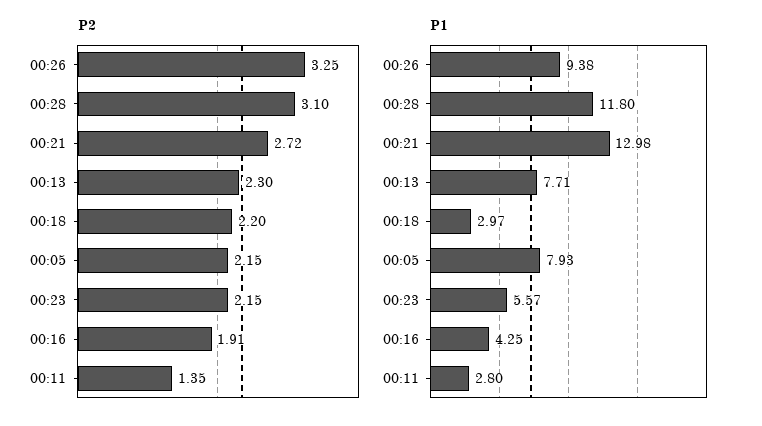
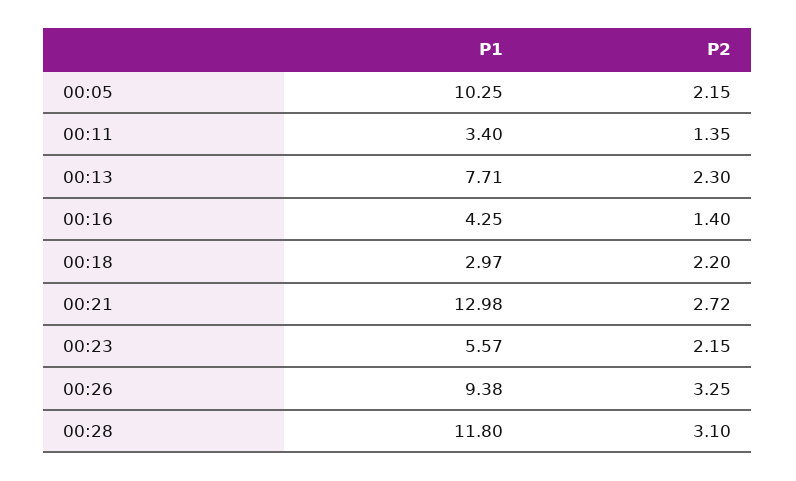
  {
    "P2": {
      "00:26": 3.25,
      "00:28": 3.1,
      "00:21": 2.72,
      "00:13": 2.3,
      "00:18": 2.2,
      "00:05": 2.15,
      "00:23": 2.15,
-     "00:16": 1.91,
+     "00:16": 1.4,
      "00:11": 1.35
    },
    "P1": {
      "00:26": 9.38,
      "00:28": 11.8,
      "00:21": 12.98,
      "00:13": 7.71,
      "00:18": 2.97,
-     "00:05": 7.93,
+     "00:05": 10.25,
      "00:23": 5.57,
      "00:16": 4.25,
-     "00:11": 2.8
+     "00:11": 3.4
    }
  }

